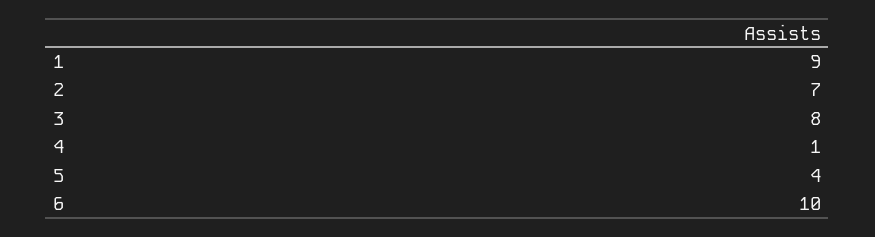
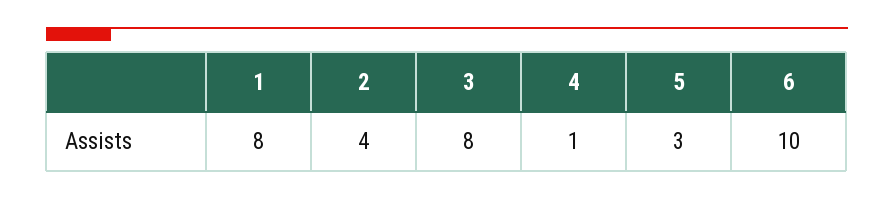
  {
-   "1": 9,
+   "1": 8,
-   "2": 7,
+   "2": 4,
    "3": 8,
    "4": 1,
-   "5": 4,
+   "5": 3,
    "6": 10
  }

